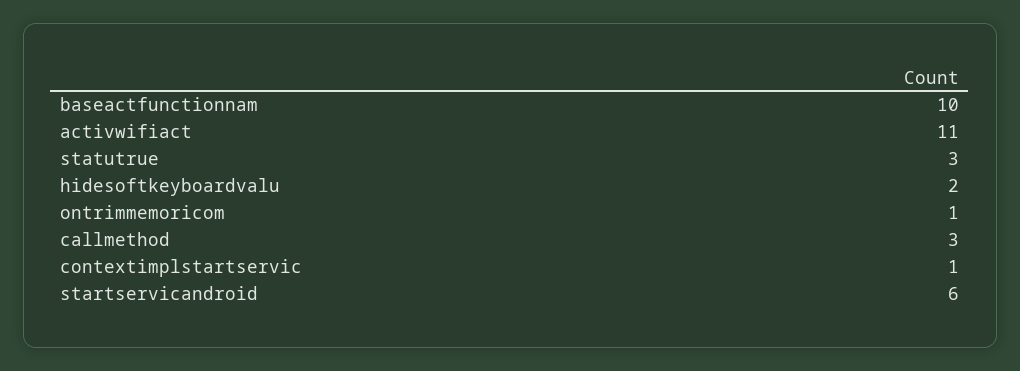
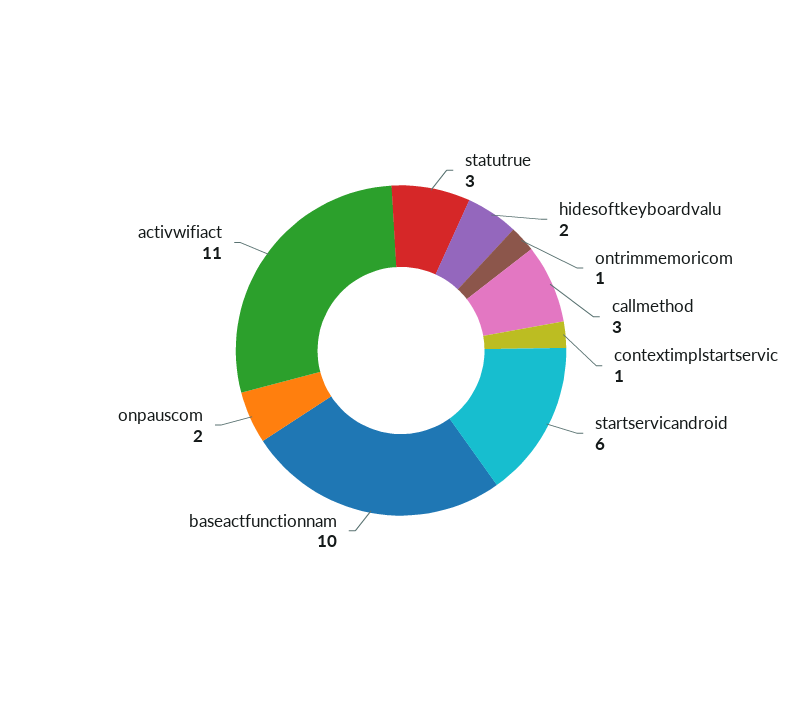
  {
    "baseactfunctionnam": 10,
    "activwifiact": 11,
    "statutrue": 3,
    "hidesoftkeyboardvalu": 2,
    "ontrimmemoricom": 1,
    "callmethod": 3,
    "contextimplstartservic": 1,
-   "startservicandroid": 6
+   "startservicandroid": 6,
+   "onpauscom": 2
  }

